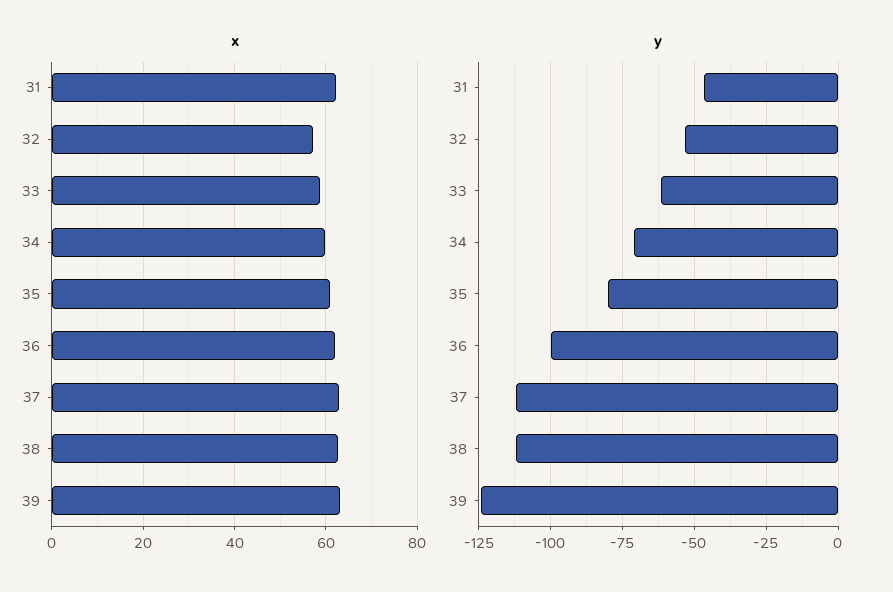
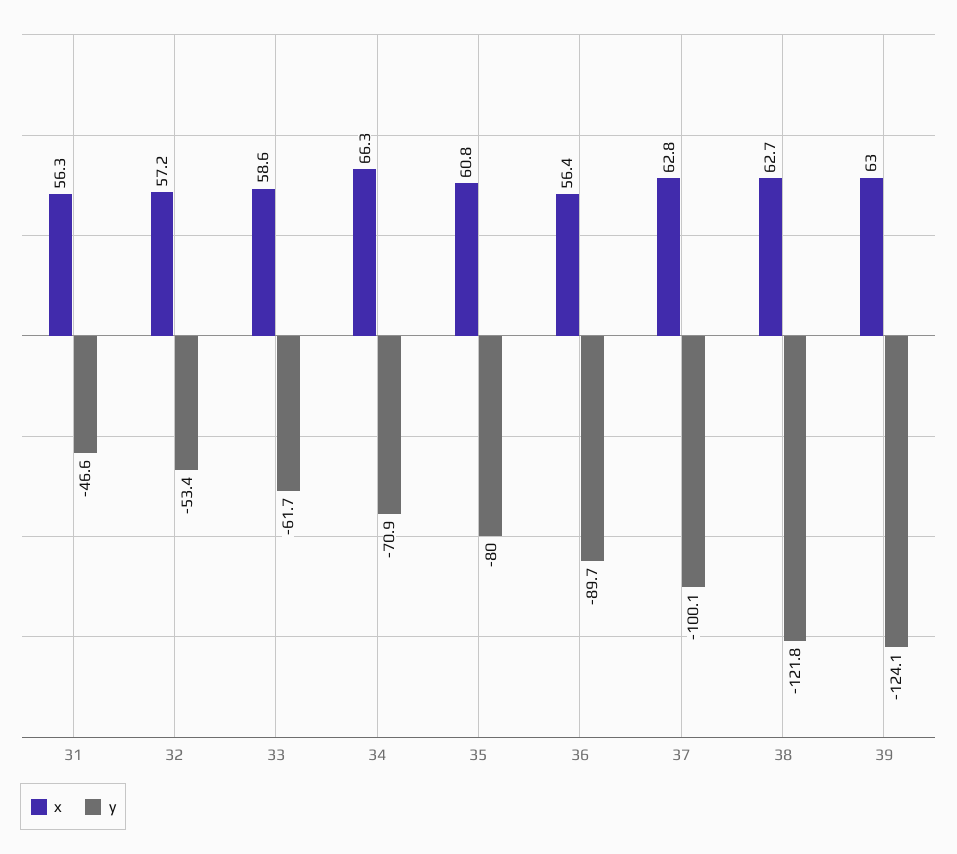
  {
    "x": {
-     "31": 62,
+     "31": 56.3,
      "32": 57.2,
      "33": 58.6,
-     "34": 60,
+     "34": 66.3,
      "35": 60.8,
-     "36": 62,
+     "36": 56.4,
      "37": 62.8,
      "38": 62.7,
      "39": 63
    },
    "y": {
      "31": -46.6,
      "32": -53.4,
      "33": -61.7,
      "34": -70.9,
      "35": -80,
-     "36": -100,
+     "36": -89.7,
-     "37": -112.5,
+     "37": -100.1,
-     "38": -112.5,
+     "38": -121.8,
      "39": -124.1
    }
  }

